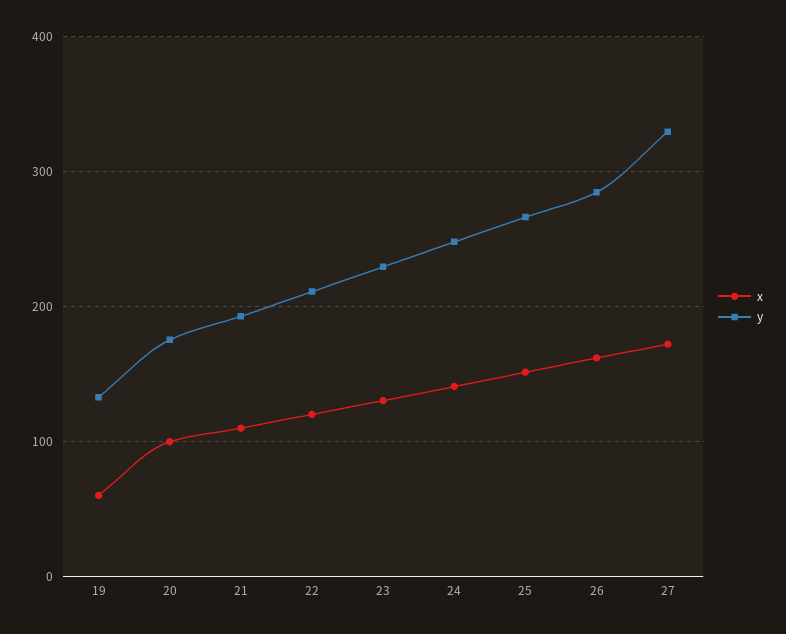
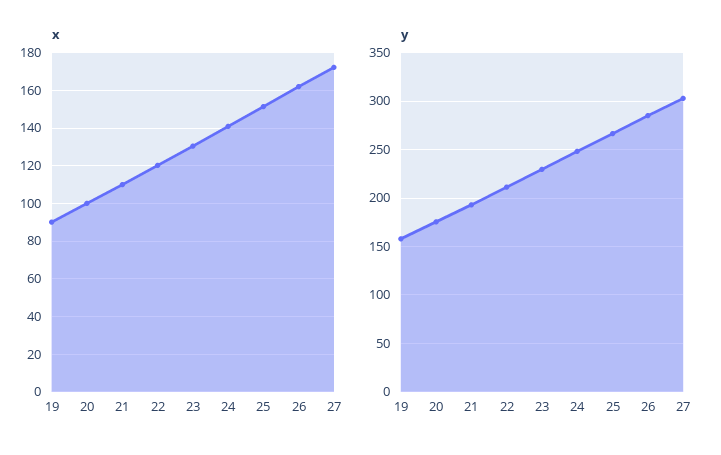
  {
    "x": {
-     "19": 60,
+     "19": 90,
      "20": 100,
      "21": 110,
      "22": 120,
      "23": 130,
      "24": 140,
      "25": 150,
      "26": 160,
      "27": 170
    },
    "y": {
-     "19": 130,
+     "19": 160,
      "20": 180,
      "21": 190,
      "22": 210,
      "23": 230,
      "24": 250,
      "25": 270,
      "26": 280,
-     "27": 330
+     "27": 300
    }
  }

